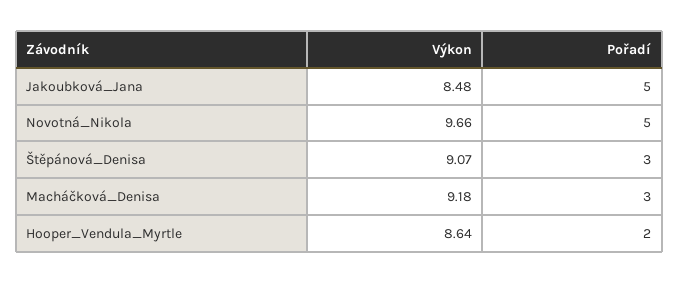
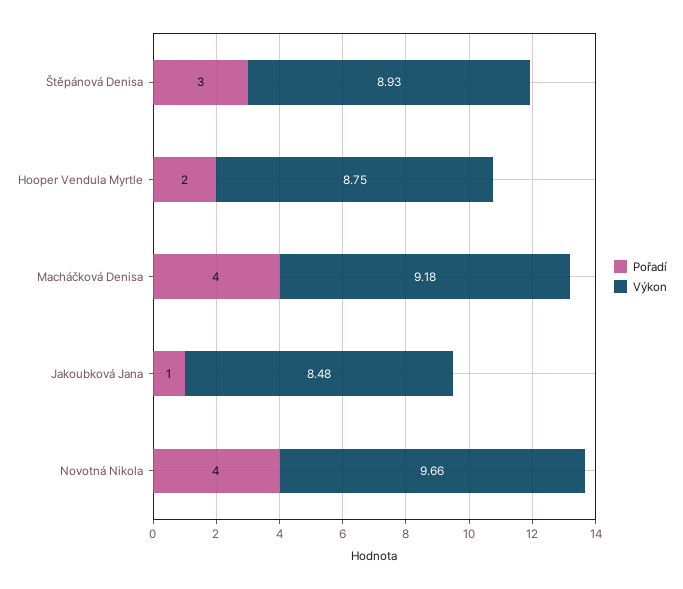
  {
    "Výkon": {
      "Jakoubková_Jana": 8.48,
      "Novotná_Nikola": 9.66,
-     "Štěpánová_Denisa": 9.07,
+     "Štěpánová_Denisa": 8.93,
      "Macháčková_Denisa": 9.18,
-     "Hooper_Vendula_Myrtle": 8.64
+     "Hooper_Vendula_Myrtle": 8.75
    },
    "Pořadí": {
-     "Jakoubková_Jana": 5,
+     "Jakoubková_Jana": 1,
-     "Novotná_Nikola": 5,
+     "Novotná_Nikola": 4,
      "Štěpánová_Denisa": 3,
-     "Macháčková_Denisa": 3,
+     "Macháčková_Denisa": 4,
      "Hooper_Vendula_Myrtle": 2
    }
  }

